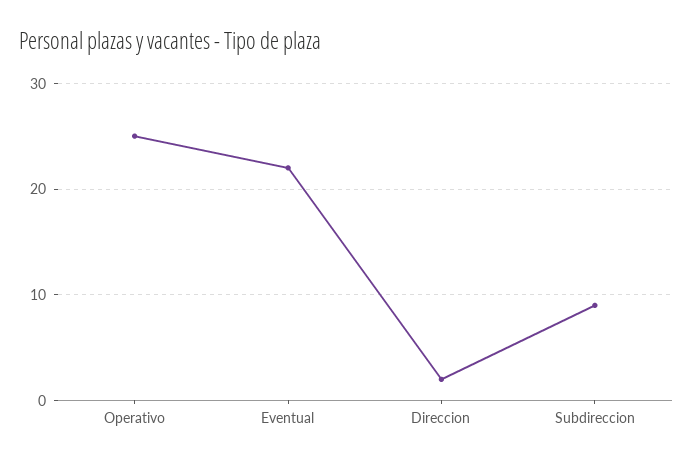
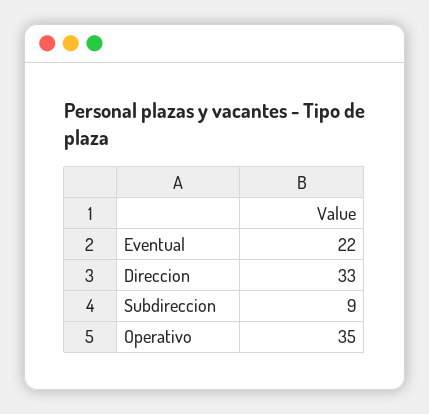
  {
-   "Operativo": 25,
+   "Operativo": 35,
    "Eventual": 22,
-   "Direccion": 2,
+   "Direccion": 33,
    "Subdireccion": 9
  }

